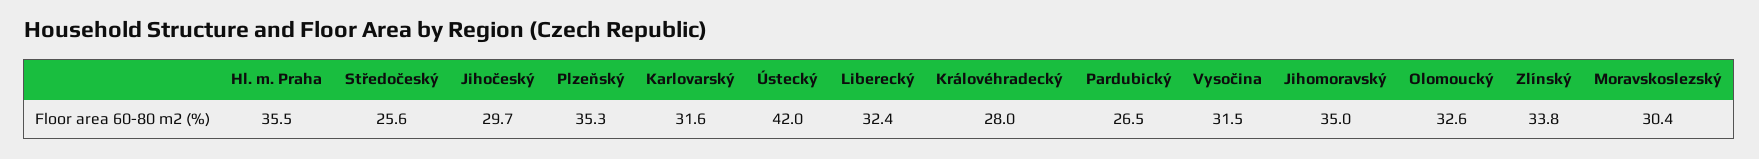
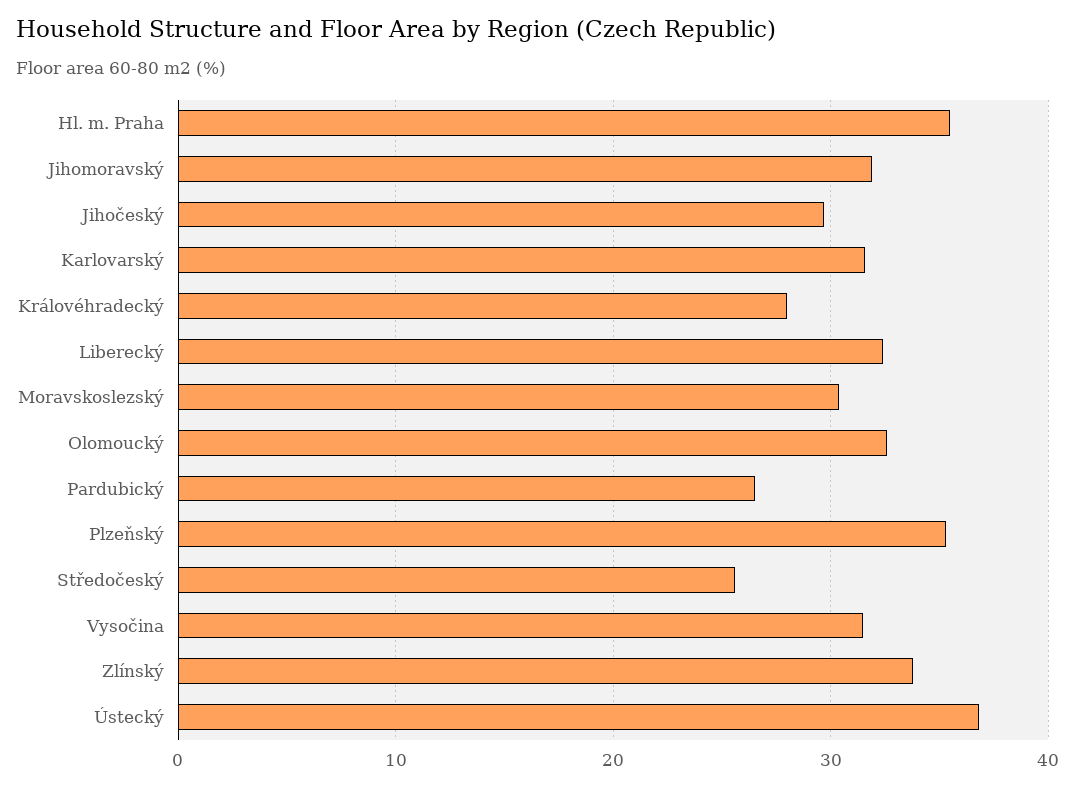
  {
    "Hl. m. Praha": 35.5,
    "Středočeský": 25.6,
    "Jihočeský": 29.7,
    "Plzeňský": 35.3,
    "Karlovarský": 31.6,
-   "Ústecký": 42,
+   "Ústecký": 37,
    "Liberecký": 32.4,
    "Královéhradecký": 28,
    "Pardubický": 26.5,
    "Vysočina": 31.5,
-   "Jihomoravský": 35,
+   "Jihomoravský": 32,
    "Olomoucký": 32.6,
    "Zlínský": 33.8,
    "Moravskoslezský": 30.4
  }

